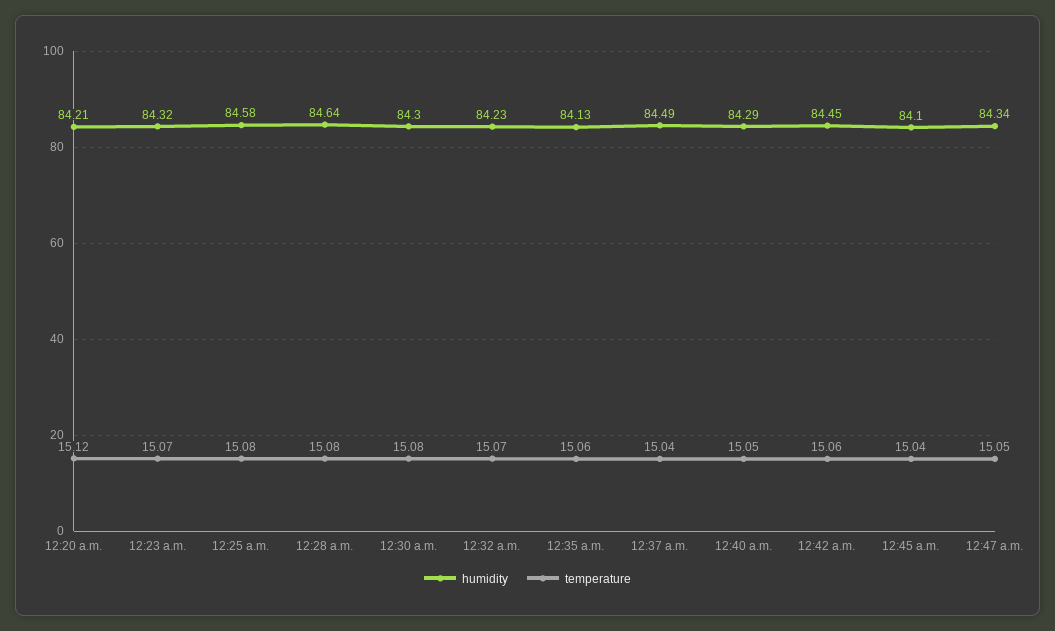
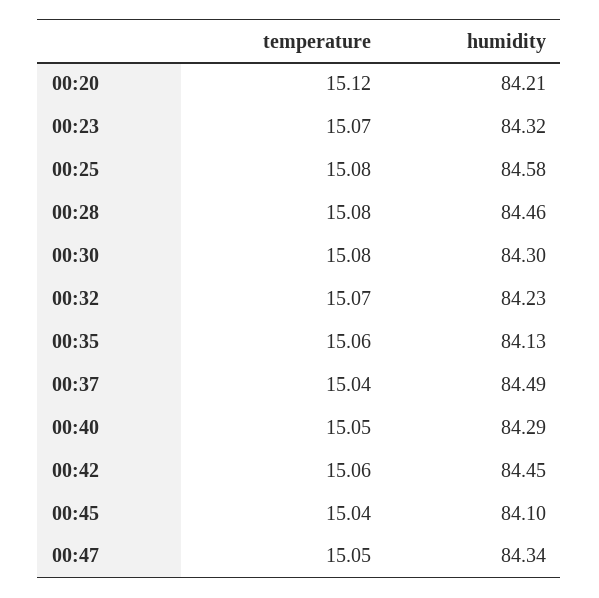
  {
    "humidity": {
      "12:20 a.m.": 84.21,
      "12:23 a.m.": 84.32,
      "12:25 a.m.": 84.58,
-     "12:28 a.m.": 84.64,
+     "12:28 a.m.": 84.46,
      "12:30 a.m.": 84.3,
      "12:32 a.m.": 84.23,
      "12:35 a.m.": 84.13,
      "12:37 a.m.": 84.49,
      "12:40 a.m.": 84.29,
      "12:42 a.m.": 84.45,
      "12:45 a.m.": 84.1,
      "12:47 a.m.": 84.34
    },
    "temperature": {
      "12:20 a.m.": 15.12,
      "12:23 a.m.": 15.07,
      "12:25 a.m.": 15.08,
      "12:28 a.m.": 15.08,
      "12:30 a.m.": 15.08,
      "12:32 a.m.": 15.07,
      "12:35 a.m.": 15.06,
      "12:37 a.m.": 15.04,
      "12:40 a.m.": 15.05,
      "12:42 a.m.": 15.06,
      "12:45 a.m.": 15.04,
      "12:47 a.m.": 15.05
    }
  }

